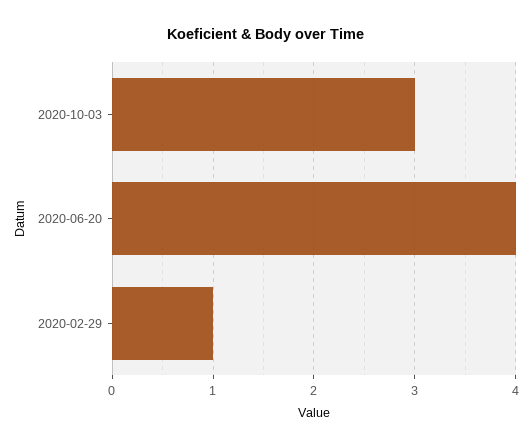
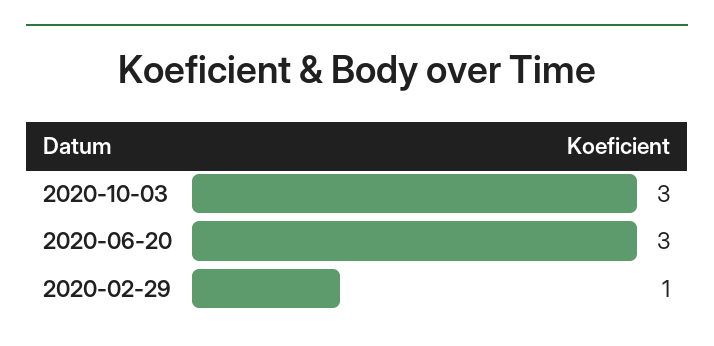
  {
    "2020-10-03": 3,
-   "2020-06-20": 4,
+   "2020-06-20": 3,
    "2020-02-29": 1
  }

